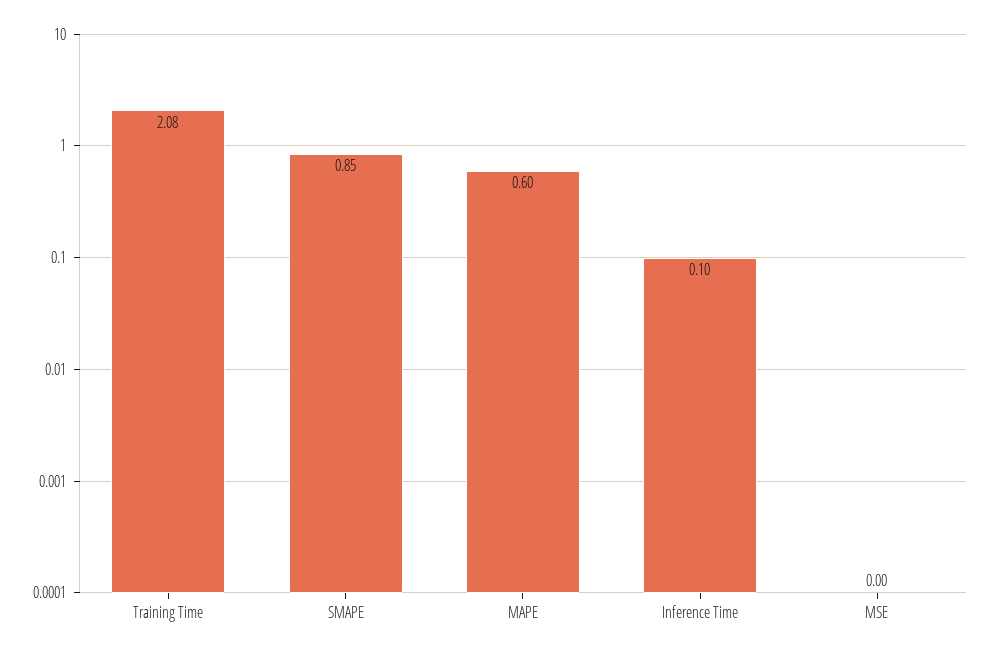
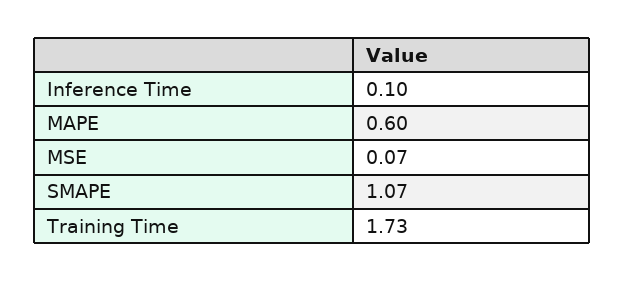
  {
-   "Training Time": 2.08,
+   "Training Time": 1.73,
-   "SMAPE": 0.85,
+   "SMAPE": 1.07,
    "MAPE": 0.6,
    "Inference Time": 0.1,
-   "MSE": 0
+   "MSE": 0.07
  }

